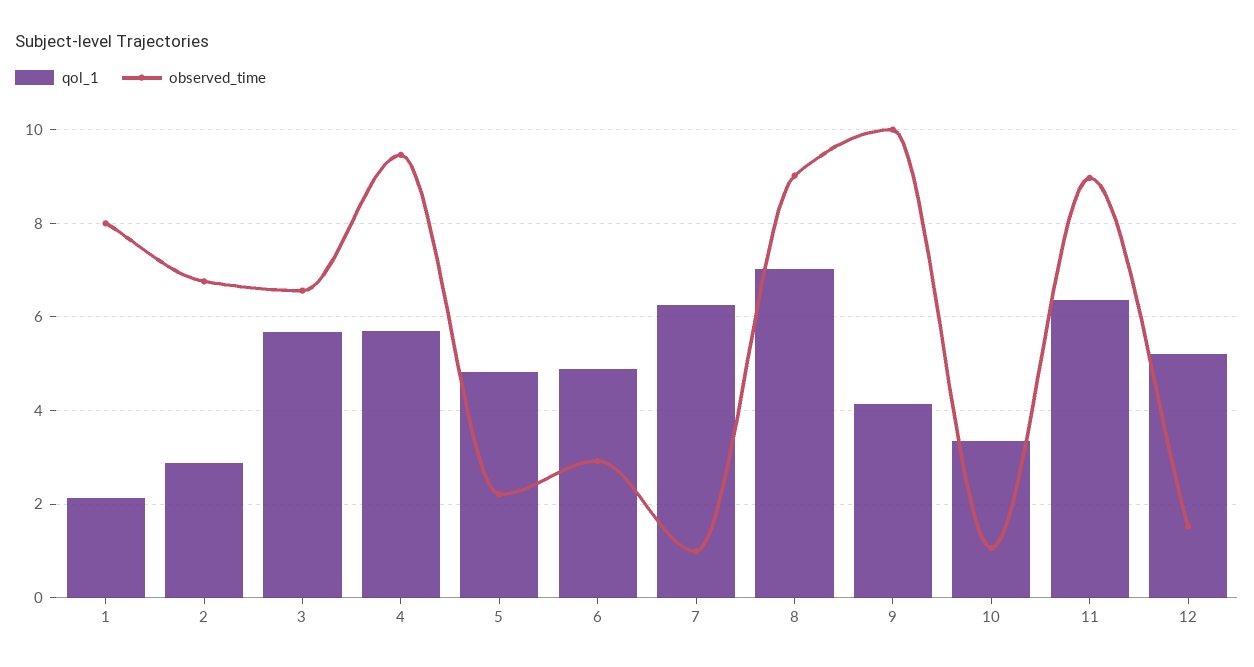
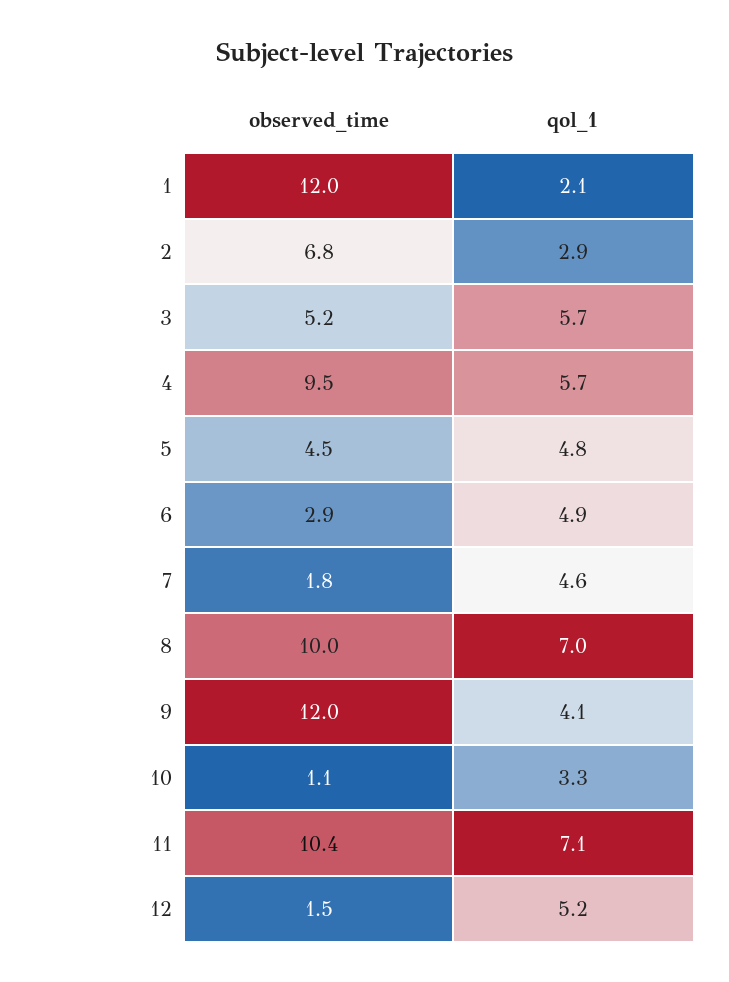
  {
    "qol_1": {
      "1": 2.1,
      "2": 2.9,
      "3": 5.7,
      "4": 5.7,
      "5": 4.8,
      "6": 4.9,
-     "7": 6.2,
+     "7": 4.6,
      "8": 7,
      "9": 4.1,
      "10": 3.3,
-     "11": 6.4,
+     "11": 7.1,
      "12": 5.2
    },
    "observed_time": {
-     "1": 8,
+     "1": 12,
      "2": 6.8,
-     "3": 6.6,
+     "3": 5.2,
      "4": 9.5,
-     "5": 2.2,
+     "5": 4.5,
      "6": 2.9,
-     "7": 1,
+     "7": 1.8,
-     "8": 9,
+     "8": 10,
-     "9": 10,
+     "9": 12,
      "10": 1.1,
-     "11": 9,
+     "11": 10.4,
      "12": 1.5
    }
  }

